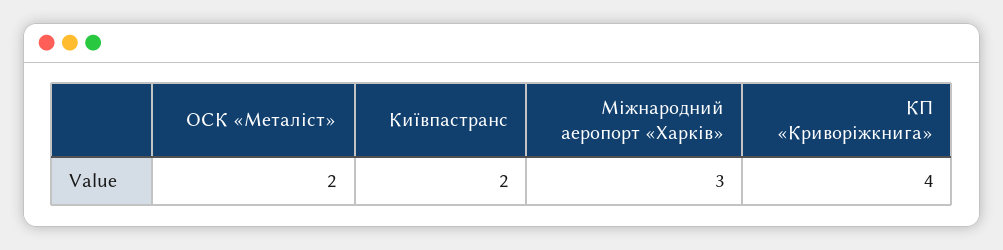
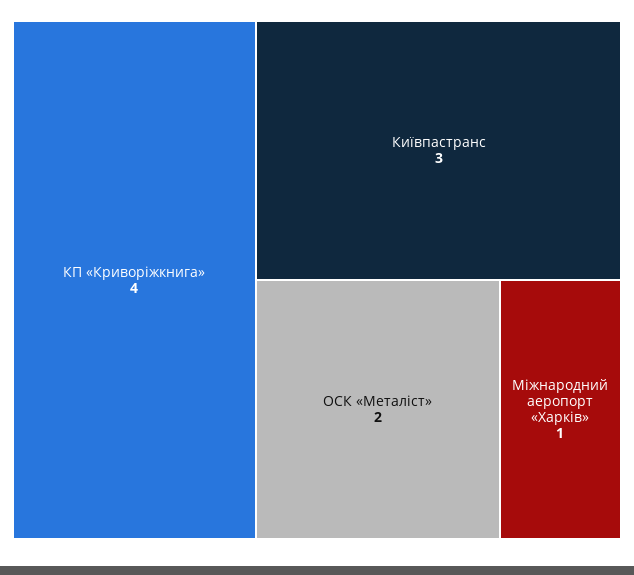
  {
    "ОСК «Металіст»": 2,
-   "Київпастранс": 2,
+   "Київпастранс": 3,
-   "Міжнародний аеропорт «Харків»": 3,
+   "Міжнародний аеропорт «Харків»": 1,
    "КП «Криворіжкнига»": 4
  }

